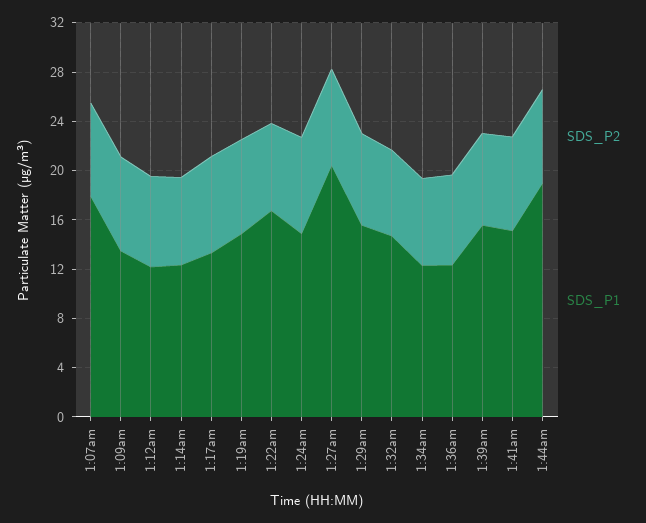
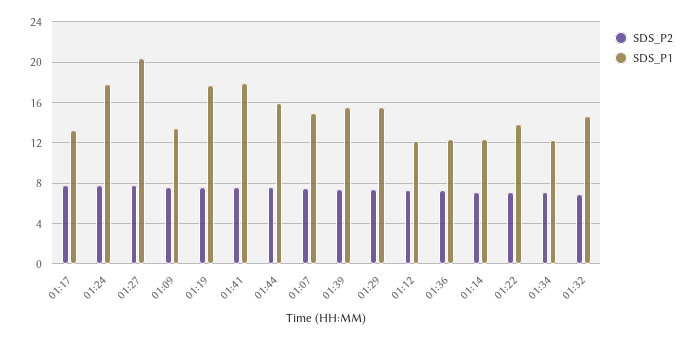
  {
    "SDS_P2": {
      "1:07am": 8,
      "1:09am": 8,
      "1:12am": 7,
      "1:14am": 7,
      "1:17am": 8,
      "1:19am": 8,
      "1:22am": 7,
      "1:24am": 8,
      "1:27am": 8,
      "1:29am": 7,
      "1:32am": 7,
      "1:34am": 7,
      "1:36am": 7,
      "1:39am": 7,
      "1:41am": 8,
      "1:44am": 8
    },
    "SDS_P1": {
-     "1:07am": 18,
+     "1:07am": 15,
      "1:09am": 13,
      "1:12am": 12,
      "1:14am": 12,
      "1:17am": 13,
-     "1:19am": 15,
+     "1:19am": 18,
-     "1:22am": 17,
+     "1:22am": 14,
-     "1:24am": 15,
+     "1:24am": 18,
      "1:27am": 20,
      "1:29am": 16,
      "1:32am": 15,
      "1:34am": 12,
      "1:36am": 12,
      "1:39am": 16,
-     "1:41am": 15,
+     "1:41am": 18,
-     "1:44am": 19
+     "1:44am": 16
    }
  }

